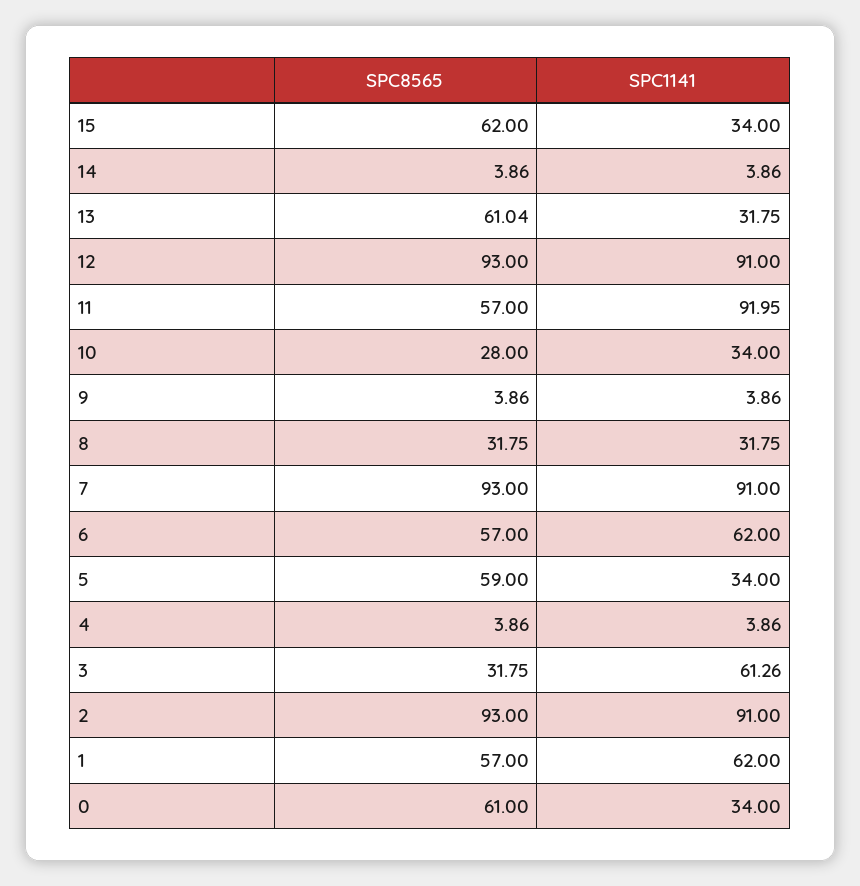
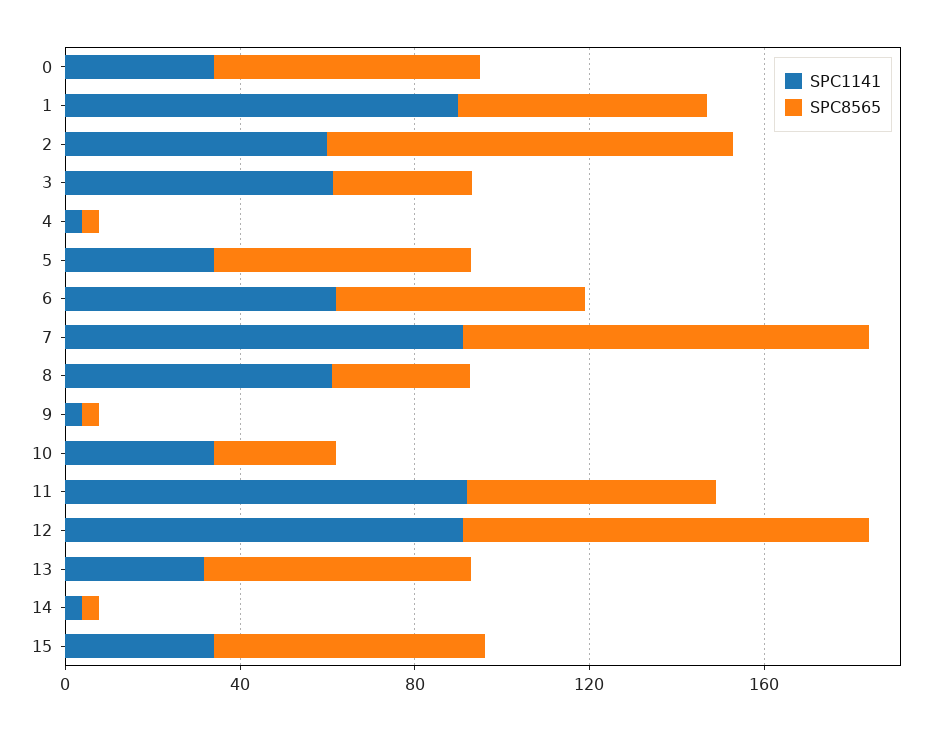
  {
    "SPC8565": {
      "15": 62,
      "14": 3.86,
      "13": 61.04,
      "12": 93,
      "11": 57,
      "10": 28,
      "9": 3.86,
      "8": 31.75,
      "7": 93,
      "6": 57,
      "5": 59,
      "4": 3.86,
      "3": 31.75,
      "2": 93,
      "1": 57,
      "0": 61
    },
    "SPC1141": {
      "15": 34,
      "14": 3.86,
      "13": 31.75,
      "12": 91,
      "11": 91.95,
      "10": 34,
      "9": 3.86,
-     "8": 31.75,
+     "8": 60,
      "7": 91,
      "6": 62,
      "5": 34,
      "4": 3.86,
      "3": 61.26,
-     "2": 91,
+     "2": 60,
-     "1": 62,
+     "1": 90,
      "0": 34
    }
  }

